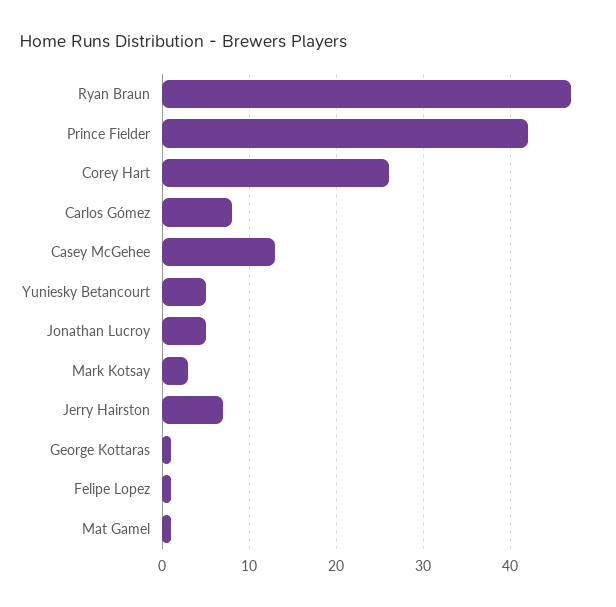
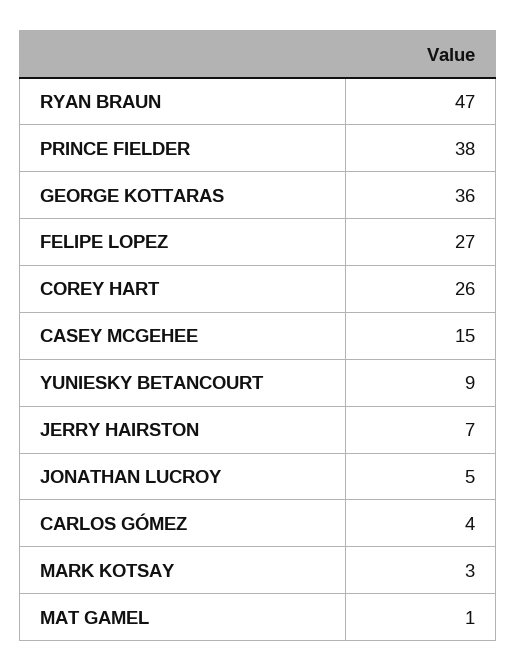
  {
    "Ryan Braun": 47,
-   "Prince Fielder": 42,
+   "Prince Fielder": 38,
    "Corey Hart": 26,
-   "Carlos Gómez": 8,
+   "Carlos Gómez": 4,
-   "Casey McGehee": 13,
+   "Casey McGehee": 15,
-   "Yuniesky Betancourt": 5,
+   "Yuniesky Betancourt": 9,
    "Jonathan Lucroy": 5,
    "Mark Kotsay": 3,
    "Jerry Hairston": 7,
-   "George Kottaras": 1,
+   "George Kottaras": 36,
-   "Felipe Lopez": 1,
+   "Felipe Lopez": 27,
    "Mat Gamel": 1
  }

